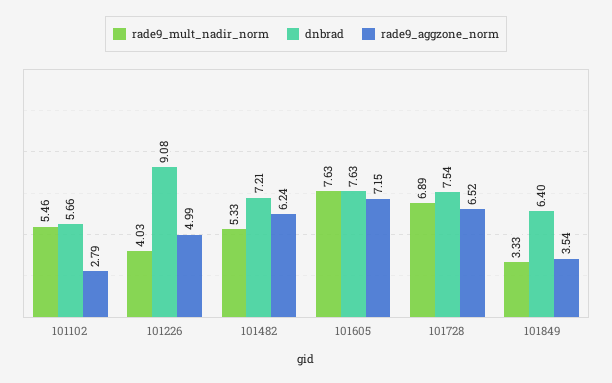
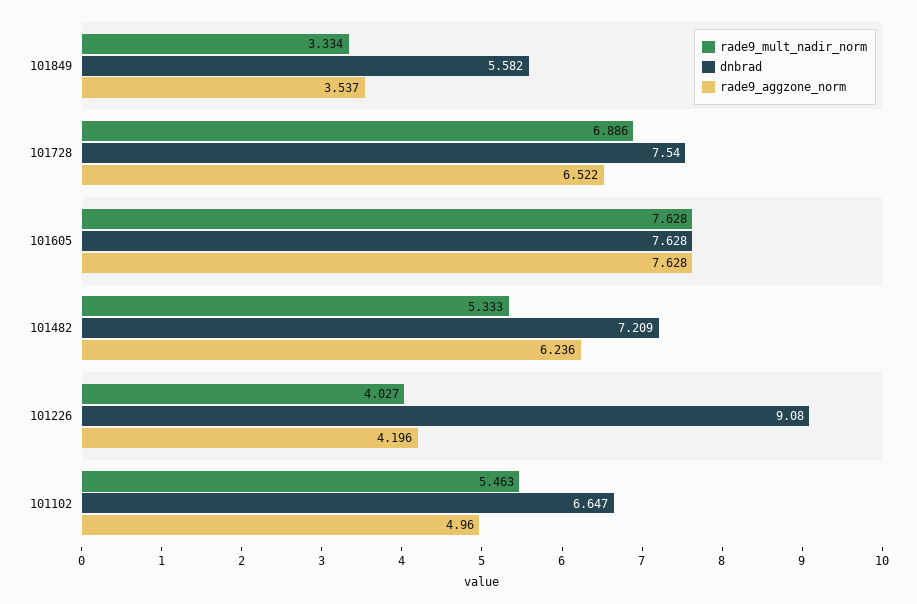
  {
    "rade9_mult_nadir_norm": {
      "101102": 5.463,
      "101226": 4.027,
      "101482": 5.333,
      "101605": 7.628,
      "101728": 6.886,
      "101849": 3.334
    },
    "dnbrad": {
-     "101102": 5.66,
+     "101102": 6.647,
      "101226": 9.08,
      "101482": 7.209,
      "101605": 7.628,
      "101728": 7.54,
-     "101849": 6.4
+     "101849": 5.582
    },
    "rade9_aggzone_norm": {
-     "101102": 2.79,
+     "101102": 4.96,
-     "101226": 4.99,
+     "101226": 4.196,
      "101482": 6.236,
-     "101605": 7.15,
+     "101605": 7.628,
      "101728": 6.522,
      "101849": 3.537
    }
  }

